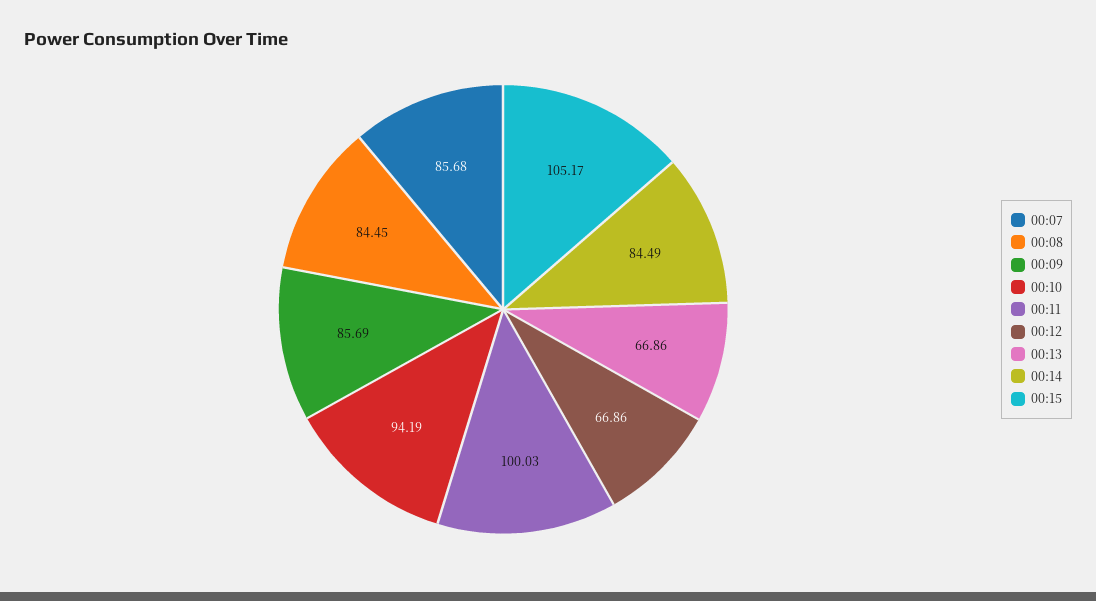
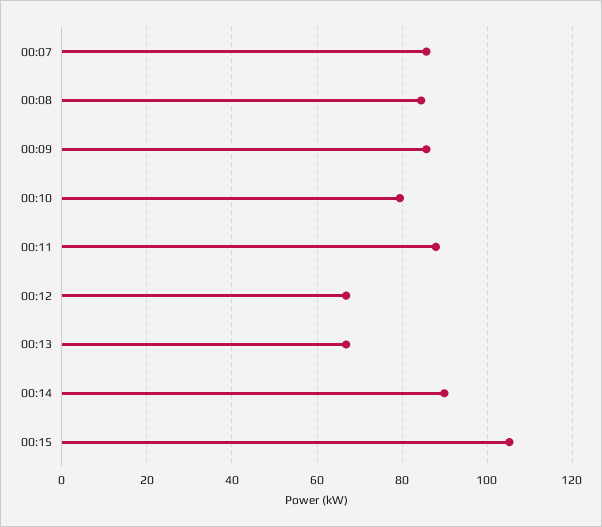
  {
    "00:07": 85.68,
    "00:08": 84.45,
    "00:09": 85.69,
-   "00:10": 94.19,
+   "00:10": 80,
-   "00:11": 100.03,
+   "00:11": 88,
    "00:12": 66.86,
    "00:13": 66.86,
-   "00:14": 84.49,
+   "00:14": 90,
    "00:15": 105.17
  }

